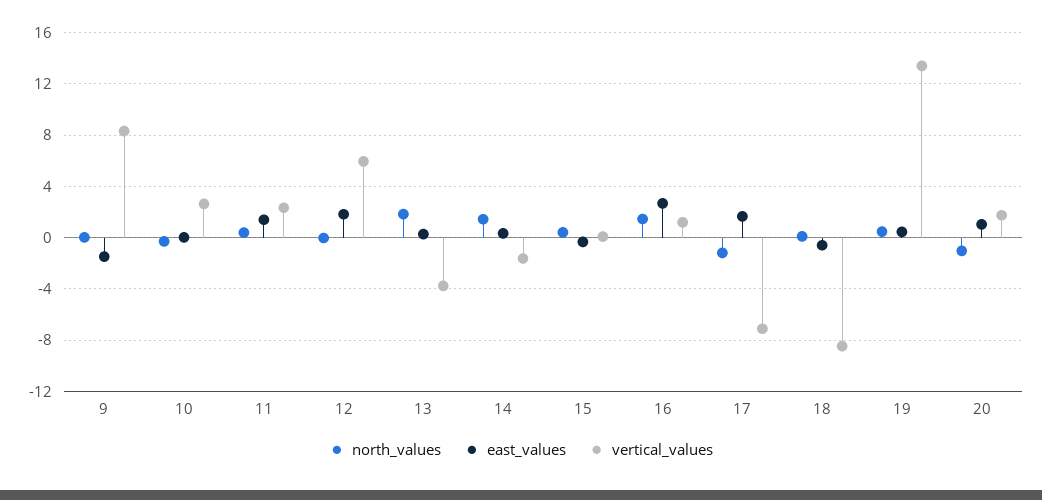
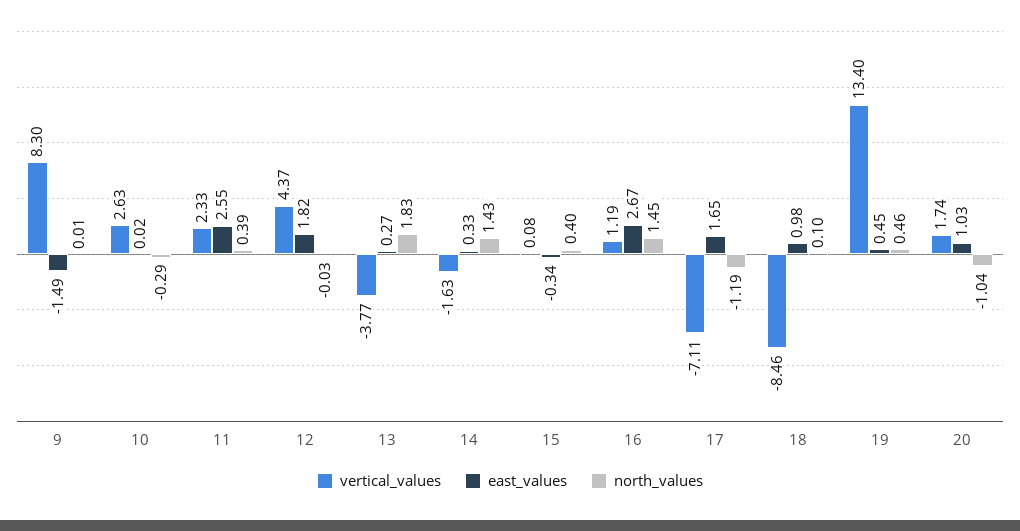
  {
    "north_values": {
      "9": 0.01,
      "10": -0.29,
      "11": 0.39,
      "12": -0.03,
      "13": 1.83,
      "14": 1.43,
      "15": 0.4,
      "16": 1.45,
      "17": -1.19,
      "18": 0.1,
      "19": 0.46,
      "20": -1.04
    },
    "east_values": {
      "9": -1.49,
      "10": 0.02,
-     "11": 1.5,
+     "11": 2.55,
      "12": 1.82,
      "13": 0.27,
      "14": 0.33,
      "15": -0.34,
      "16": 2.67,
      "17": 1.65,
-     "18": -0.5,
+     "18": 0.98,
      "19": 0.45,
      "20": 1.03
    },
    "vertical_values": {
      "9": 8.3,
      "10": 2.63,
      "11": 2.33,
-     "12": 6,
+     "12": 4.37,
      "13": -3.77,
      "14": -1.63,
      "15": 0.08,
      "16": 1.19,
      "17": -7.11,
      "18": -8.46,
      "19": 13.4,
      "20": 1.74
    }
  }

